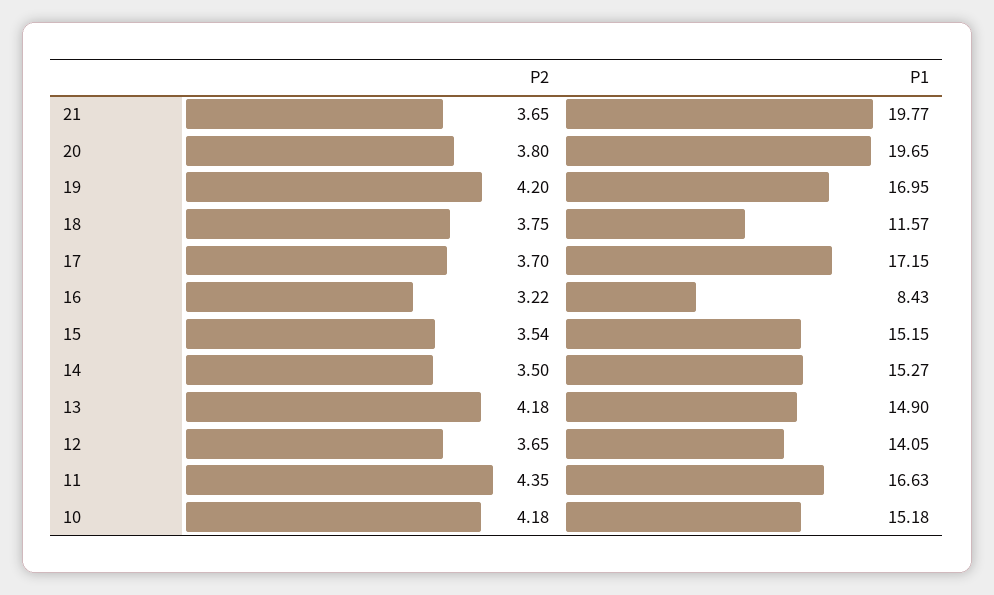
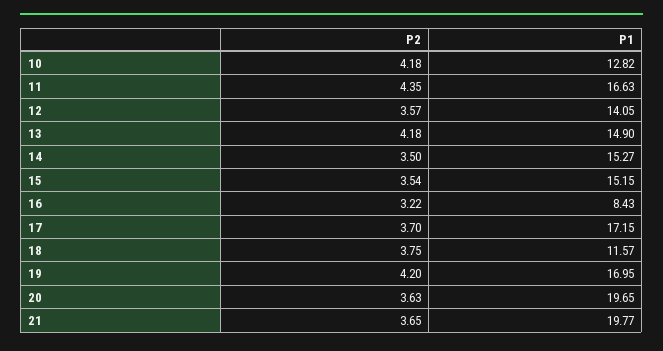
  {
    "P2": {
      "21": 3.65,
-     "20": 3.8,
+     "20": 3.63,
      "19": 4.2,
      "18": 3.75,
      "17": 3.7,
      "16": 3.22,
      "15": 3.54,
      "14": 3.5,
      "13": 4.18,
-     "12": 3.65,
+     "12": 3.57,
      "11": 4.35,
      "10": 4.18
    },
    "P1": {
      "21": 19.77,
      "20": 19.65,
      "19": 16.95,
      "18": 11.57,
      "17": 17.15,
      "16": 8.43,
      "15": 15.15,
      "14": 15.27,
      "13": 14.9,
      "12": 14.05,
      "11": 16.63,
-     "10": 15.18
+     "10": 12.82
    }
  }

